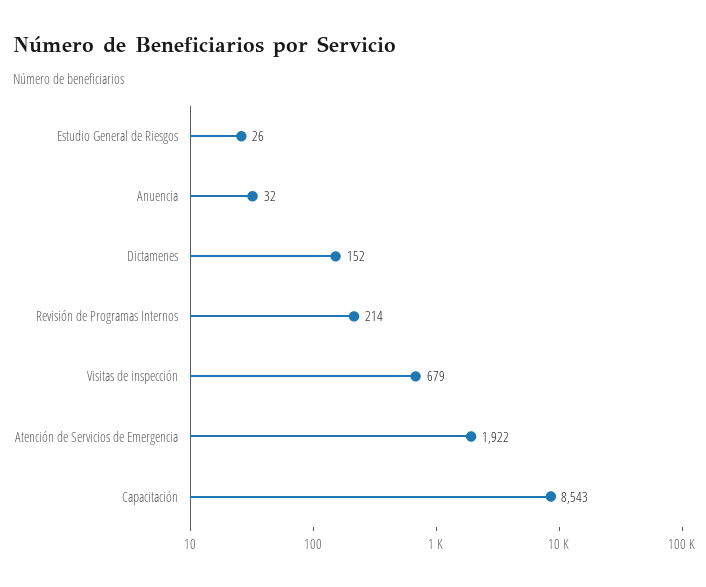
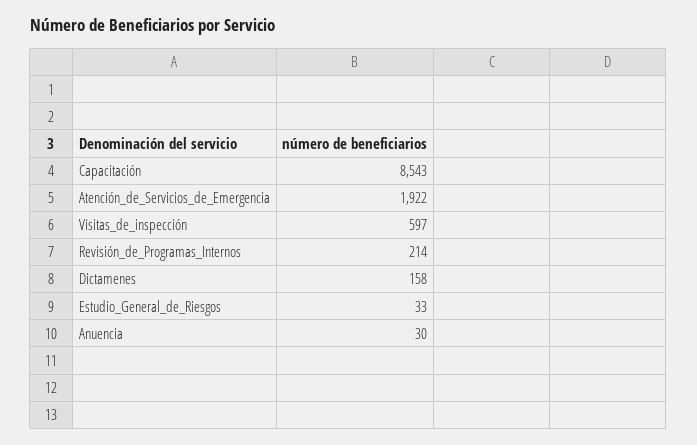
  {
-   "Estudio General de Riesgos": 26,
+   "Estudio General de Riesgos": 33,
-   "Anuencia": 32,
+   "Anuencia": 30,
-   "Dictamenes": 152,
+   "Dictamenes": 158,
    "Revisión de Programas Internos": 214,
-   "Visitas de inspección": 679,
+   "Visitas de inspección": 597,
    "Atención de Servicios de Emergencia": 1922,
    "Capacitación": 8543
  }

